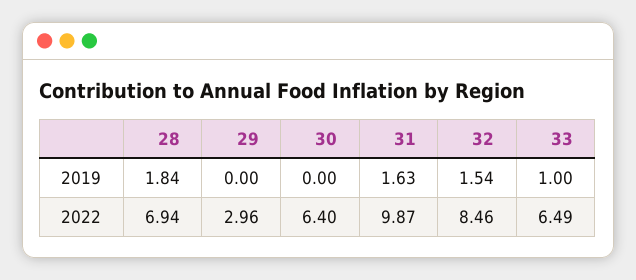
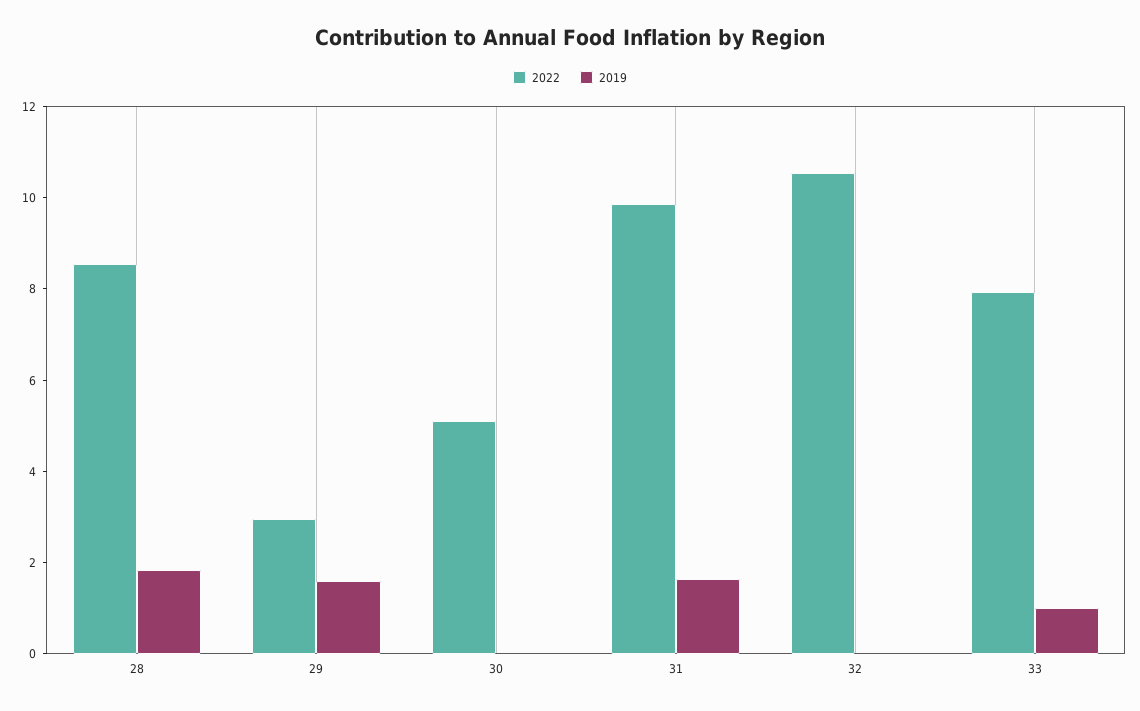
  {
    "2019": {
      "28": 1.84,
-     "29": 0,
+     "29": 1.5,
      "30": 0,
      "31": 1.63,
-     "32": 1.54,
+     "32": 0,
      "33": 1
    },
    "2022": {
-     "28": 6.94,
+     "28": 8.5,
      "29": 2.96,
-     "30": 6.4,
+     "30": 5,
      "31": 9.87,
-     "32": 8.46,
+     "32": 10.5,
-     "33": 6.49
+     "33": 8
    }
  }

